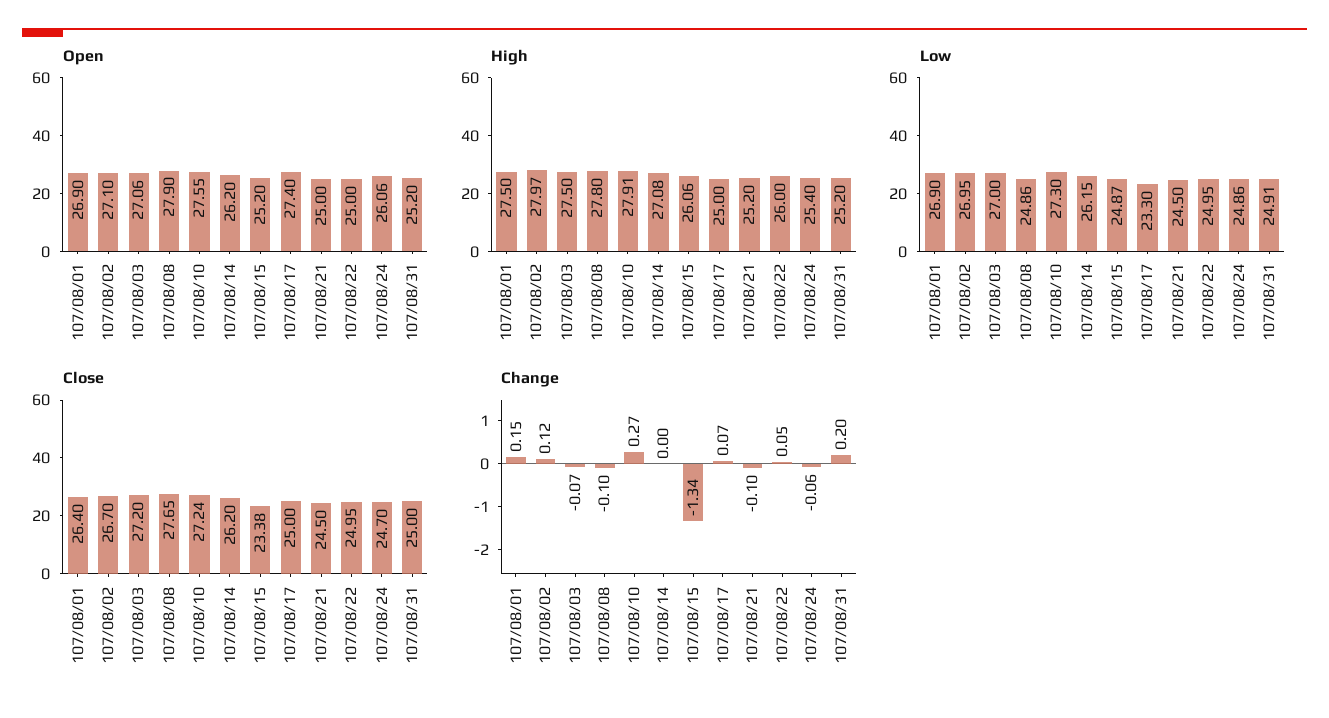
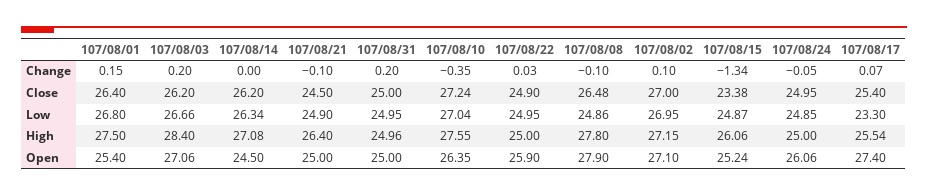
  {
    "Open": {
-     "107/08/01": 26.9,
+     "107/08/01": 25.4,
      "107/08/02": 27.1,
      "107/08/03": 27.06,
      "107/08/08": 27.9,
-     "107/08/10": 27.55,
+     "107/08/10": 26.35,
-     "107/08/14": 26.2,
+     "107/08/14": 24.5,
-     "107/08/15": 25.2,
+     "107/08/15": 25.24,
      "107/08/17": 27.4,
      "107/08/21": 25,
-     "107/08/22": 25,
+     "107/08/22": 25.9,
      "107/08/24": 26.06,
-     "107/08/31": 25.2
+     "107/08/31": 25
    },
    "High": {
      "107/08/01": 27.5,
-     "107/08/02": 27.97,
+     "107/08/02": 27.15,
-     "107/08/03": 27.5,
+     "107/08/03": 28.4,
      "107/08/08": 27.8,
-     "107/08/10": 27.91,
+     "107/08/10": 27.55,
      "107/08/14": 27.08,
      "107/08/15": 26.06,
-     "107/08/17": 25,
+     "107/08/17": 25.54,
-     "107/08/21": 25.2,
+     "107/08/21": 26.4,
-     "107/08/22": 26,
+     "107/08/22": 25,
-     "107/08/24": 25.4,
+     "107/08/24": 25,
-     "107/08/31": 25.2
+     "107/08/31": 24.96
    },
    "Low": {
-     "107/08/01": 26.9,
+     "107/08/01": 26.8,
      "107/08/02": 26.95,
-     "107/08/03": 27,
+     "107/08/03": 26.66,
      "107/08/08": 24.86,
-     "107/08/10": 27.3,
+     "107/08/10": 27.04,
-     "107/08/14": 26.15,
+     "107/08/14": 26.34,
      "107/08/15": 24.87,
      "107/08/17": 23.3,
-     "107/08/21": 24.5,
+     "107/08/21": 24.9,
      "107/08/22": 24.95,
-     "107/08/24": 24.86,
+     "107/08/24": 24.85,
-     "107/08/31": 24.91
+     "107/08/31": 24.95
    },
    "Close": {
      "107/08/01": 26.4,
-     "107/08/02": 26.7,
+     "107/08/02": 27,
-     "107/08/03": 27.2,
+     "107/08/03": 26.2,
-     "107/08/08": 27.65,
+     "107/08/08": 26.48,
      "107/08/10": 27.24,
      "107/08/14": 26.2,
      "107/08/15": 23.38,
-     "107/08/17": 25,
+     "107/08/17": 25.4,
      "107/08/21": 24.5,
-     "107/08/22": 24.95,
+     "107/08/22": 24.9,
-     "107/08/24": 24.7,
+     "107/08/24": 24.95,
      "107/08/31": 25
    },
    "Change": {
      "107/08/01": 0.15,
-     "107/08/02": 0.12,
+     "107/08/02": 0.1,
-     "107/08/03": -0.07,
+     "107/08/03": 0.2,
      "107/08/08": -0.1,
-     "107/08/10": 0.27,
+     "107/08/10": -0.35,
      "107/08/14": 0,
      "107/08/15": -1.34,
      "107/08/17": 0.07,
      "107/08/21": -0.1,
-     "107/08/22": 0.05,
+     "107/08/22": 0.03,
-     "107/08/24": -0.06,
+     "107/08/24": -0.05,
      "107/08/31": 0.2
    }
  }

